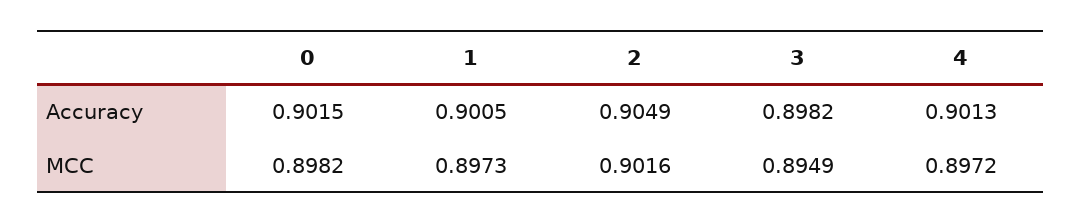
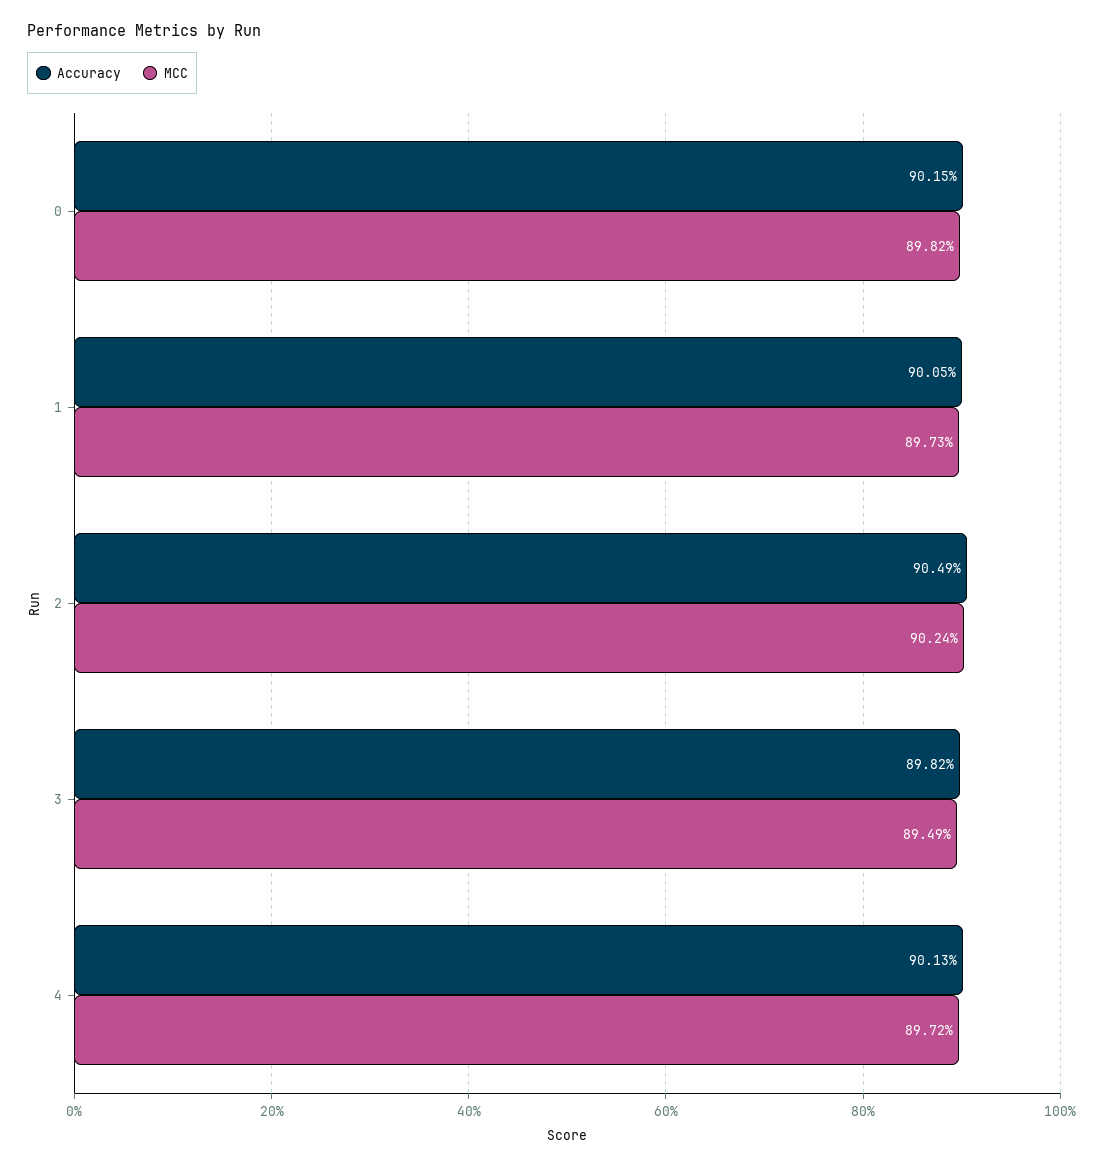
  {
    "Accuracy": {
      "0": 0.9015,
      "1": 0.9005,
      "2": 0.9049,
      "3": 0.8982,
      "4": 0.9013
    },
    "MCC": {
      "0": 0.8982,
      "1": 0.8973,
-     "2": 0.9016,
+     "2": 0.9024,
      "3": 0.8949,
      "4": 0.8972
    }
  }

